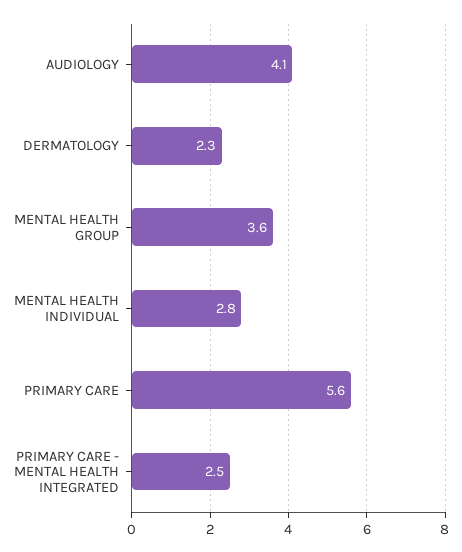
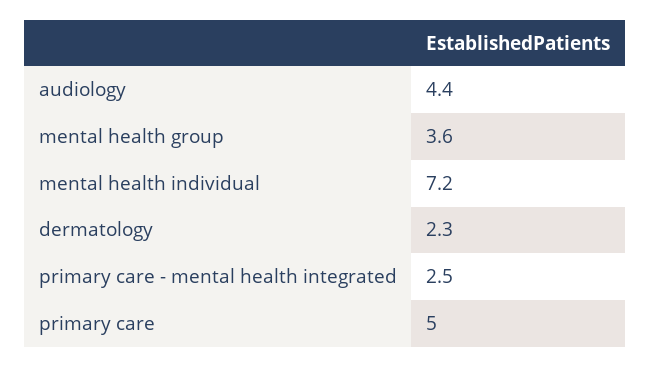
  {
-   "AUDIOLOGY": 4.1,
+   "AUDIOLOGY": 4.4,
    "DERMATOLOGY": 2.3,
    "MENTAL HEALTH GROUP": 3.6,
-   "MENTAL HEALTH INDIVIDUAL": 2.8,
+   "MENTAL HEALTH INDIVIDUAL": 7.2,
-   "PRIMARY CARE": 5.6,
+   "PRIMARY CARE": 5,
    "PRIMARY CARE - MENTAL HEALTH INTEGRATED": 2.5
  }

